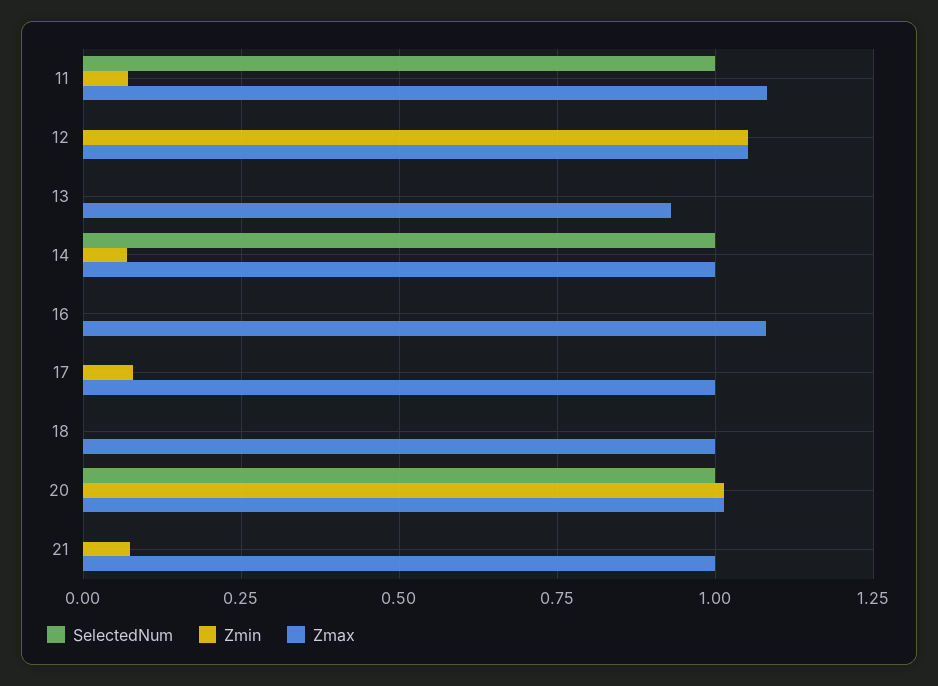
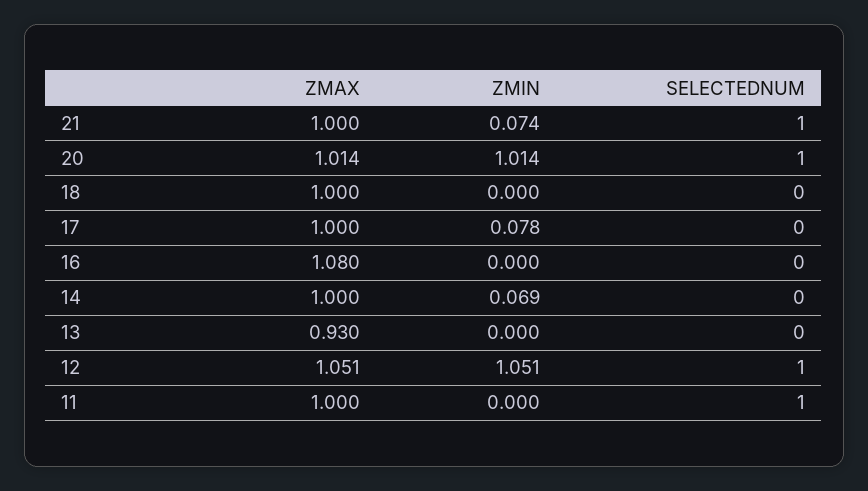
  {
    "SelectedNum": {
      "11": 1,
-     "12": 0,
+     "12": 1,
      "13": 0,
-     "14": 1,
+     "14": 0,
      "16": 0,
      "17": 0,
      "18": 0,
      "20": 1,
-     "21": 0
+     "21": 1
    },
    "Zmin": {
-     "11": 0.075,
+     "11": 0,
      "12": 1.051,
      "13": 0,
      "14": 0.069,
      "16": 0,
      "17": 0.078,
      "18": 0,
      "20": 1.014,
      "21": 0.074
    },
    "Zmax": {
-     "11": 1.075,
+     "11": 1,
      "12": 1.051,
      "13": 0.93,
      "14": 1,
      "16": 1.08,
      "17": 1,
      "18": 1,
      "20": 1.014,
      "21": 1
    }
  }

